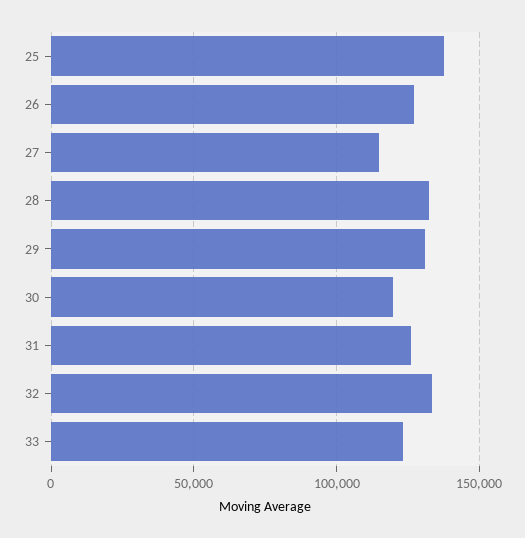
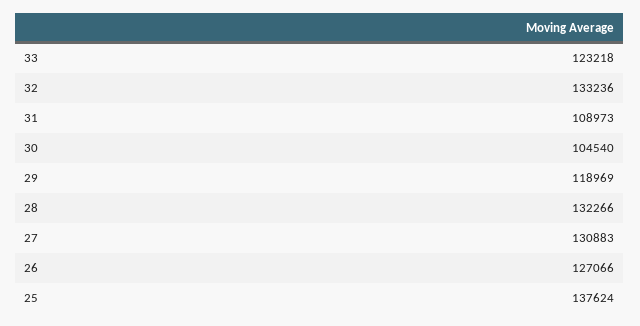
  {
    "25": 137624,
    "26": 127066,
-   "27": 115000,
+   "27": 130883,
    "28": 132266,
-   "29": 130000,
+   "29": 118969,
-   "30": 120000,
+   "30": 104540,
-   "31": 125000,
+   "31": 108973,
    "32": 133236,
    "33": 123218
  }

